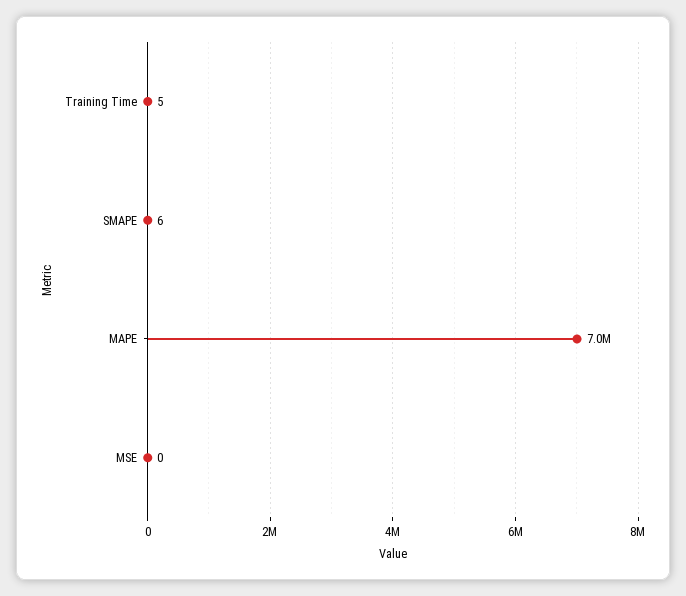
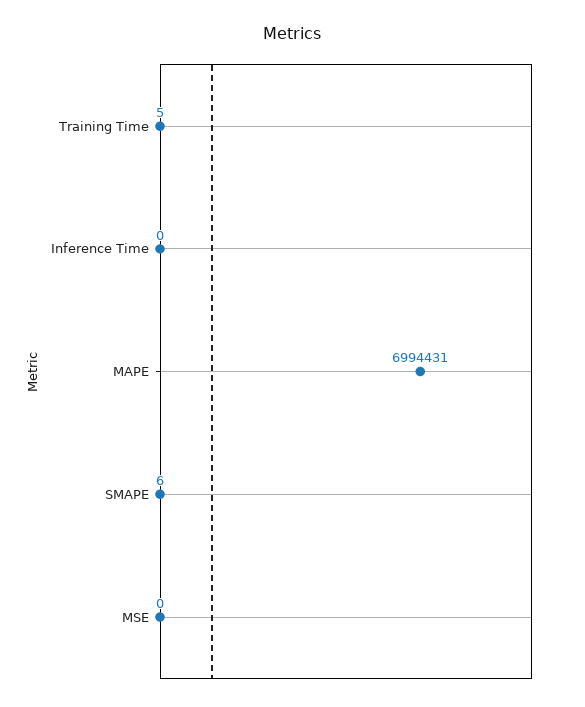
  {
    "Training Time": 5,
    "SMAPE": 6,
    "MAPE": 6994431,
-   "MSE": 0
+   "MSE": 0,
+   "Inference Time": 0
  }

